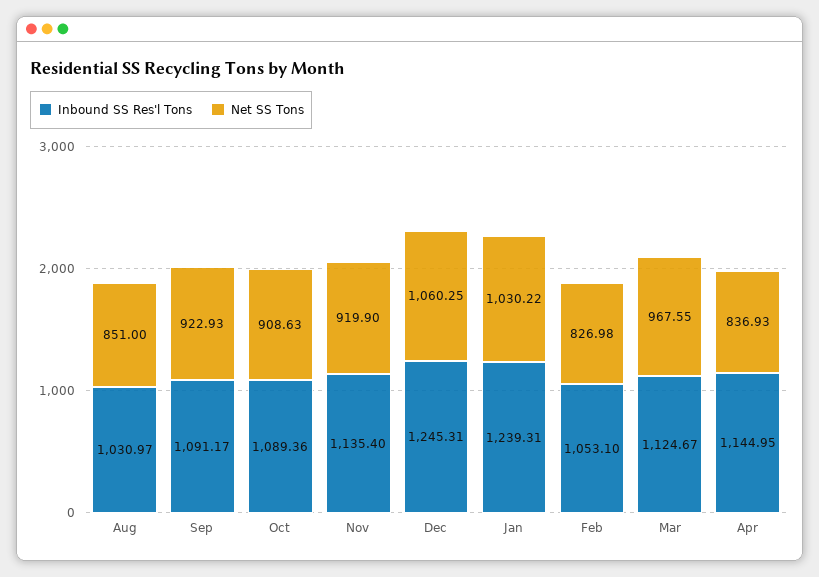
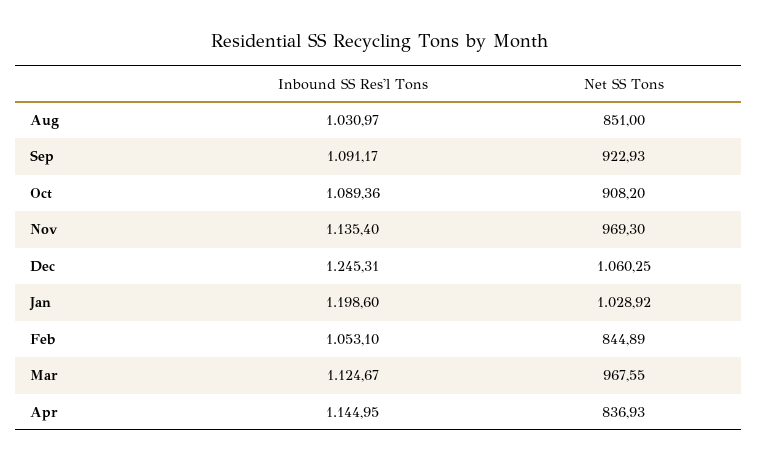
  {
    "Inbound SS Res'l Tons": {
      "Aug": 1030.97,
      "Sep": 1091.17,
      "Oct": 1089.36,
      "Nov": 1135.4,
      "Dec": 1245.31,
-     "Jan": 1239.31,
+     "Jan": 1198.6,
      "Feb": 1053.1,
      "Mar": 1124.67,
      "Apr": 1144.95
    },
    "Net SS Tons": {
      "Aug": 851,
      "Sep": 922.93,
-     "Oct": 908.63,
+     "Oct": 908.2,
-     "Nov": 919.9,
+     "Nov": 969.3,
      "Dec": 1060.25,
-     "Jan": 1030.22,
+     "Jan": 1028.92,
-     "Feb": 826.98,
+     "Feb": 844.89,
      "Mar": 967.55,
      "Apr": 836.93
    }
  }

